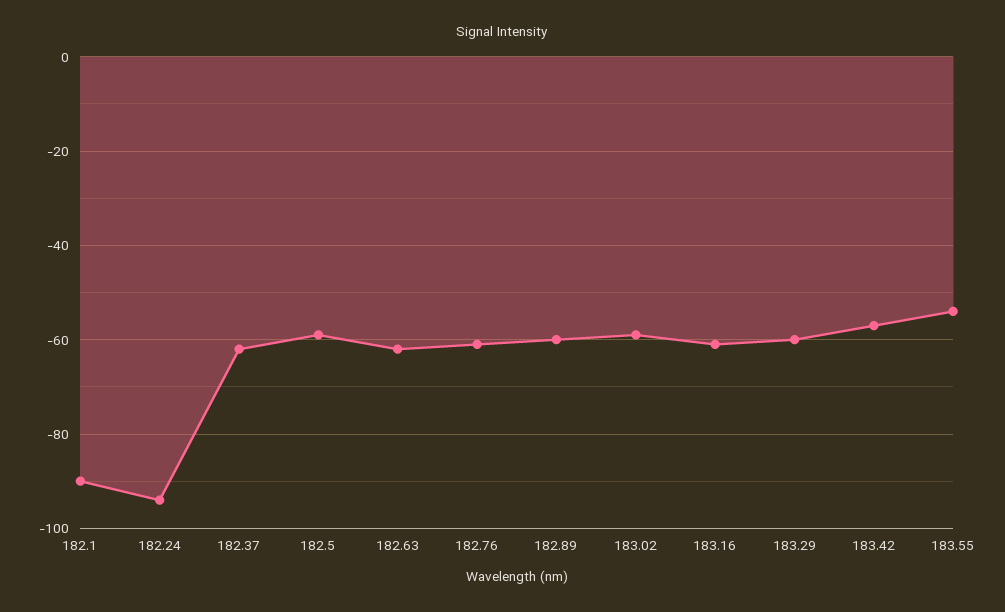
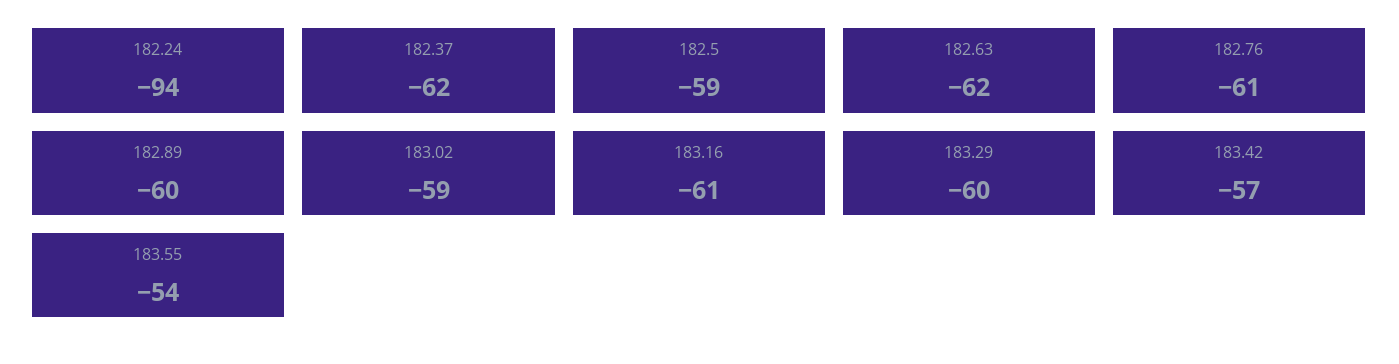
  {
-   "182.1": -90,
    "182.24": -94,
    "182.37": -62,
    "182.5": -59,
    "182.63": -62,
    "182.76": -61,
    "182.89": -60,
    "183.02": -59,
    "183.16": -61,
    "183.29": -60,
    "183.42": -57,
    "183.55": -54
  }

